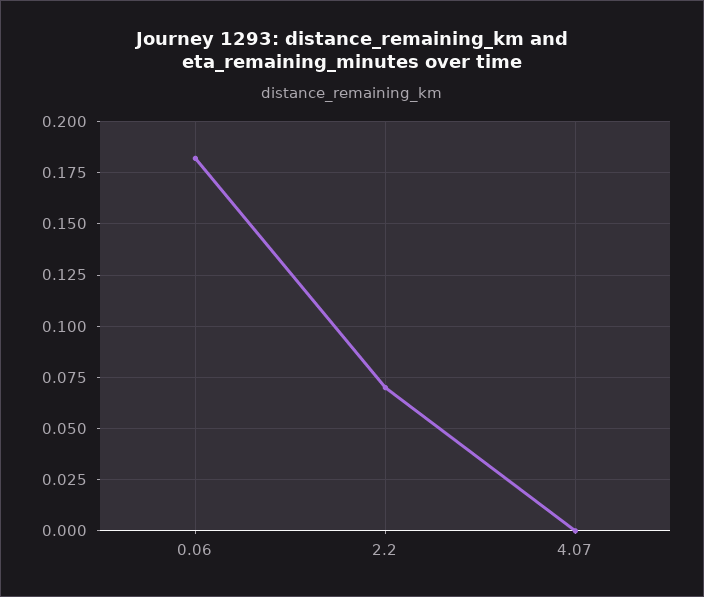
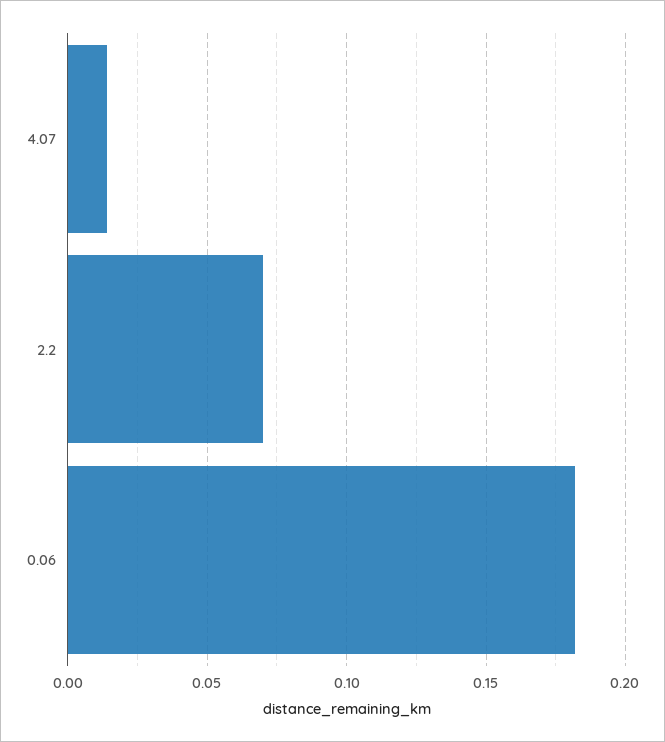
  {
    "0.06": 0.18,
    "2.2": 0.07,
-   "4.07": 0
+   "4.07": 0.015
  }

